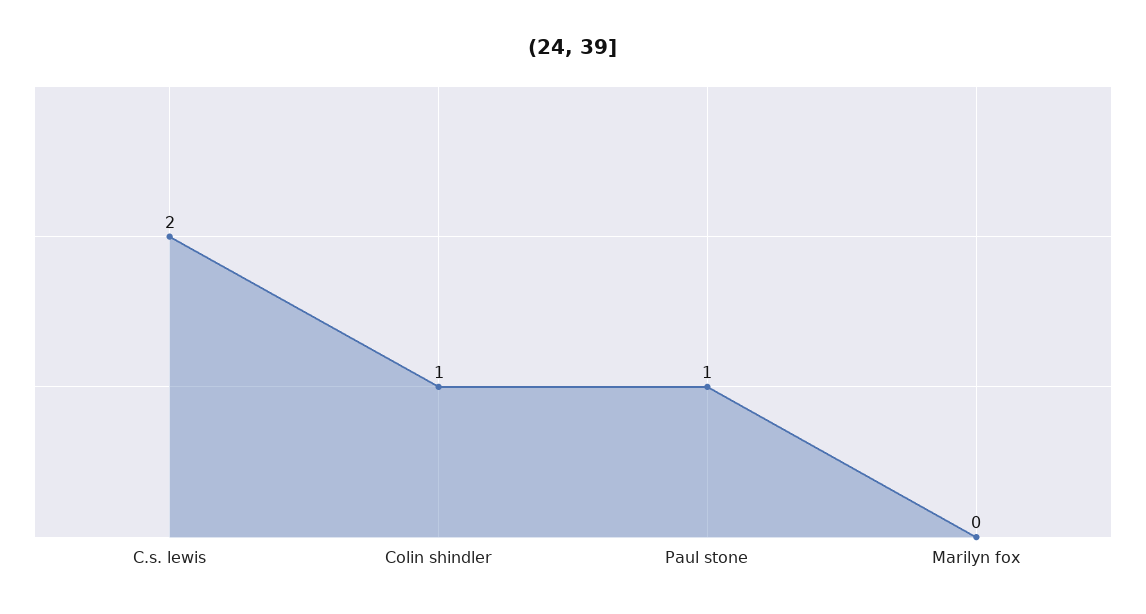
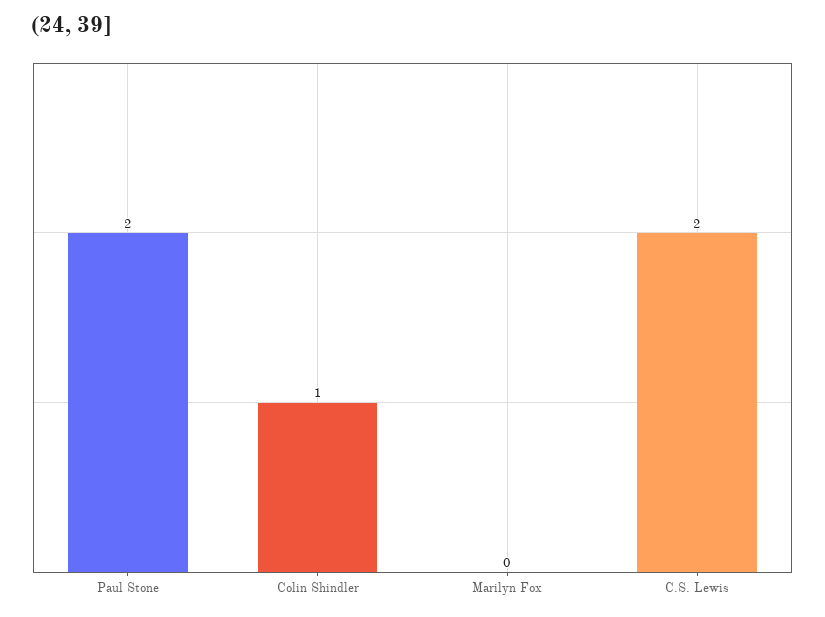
  {
    "C.s. lewis": 2,
    "Colin shindler": 1,
-   "Paul stone": 1,
+   "Paul stone": 2,
    "Marilyn fox": 0
  }

